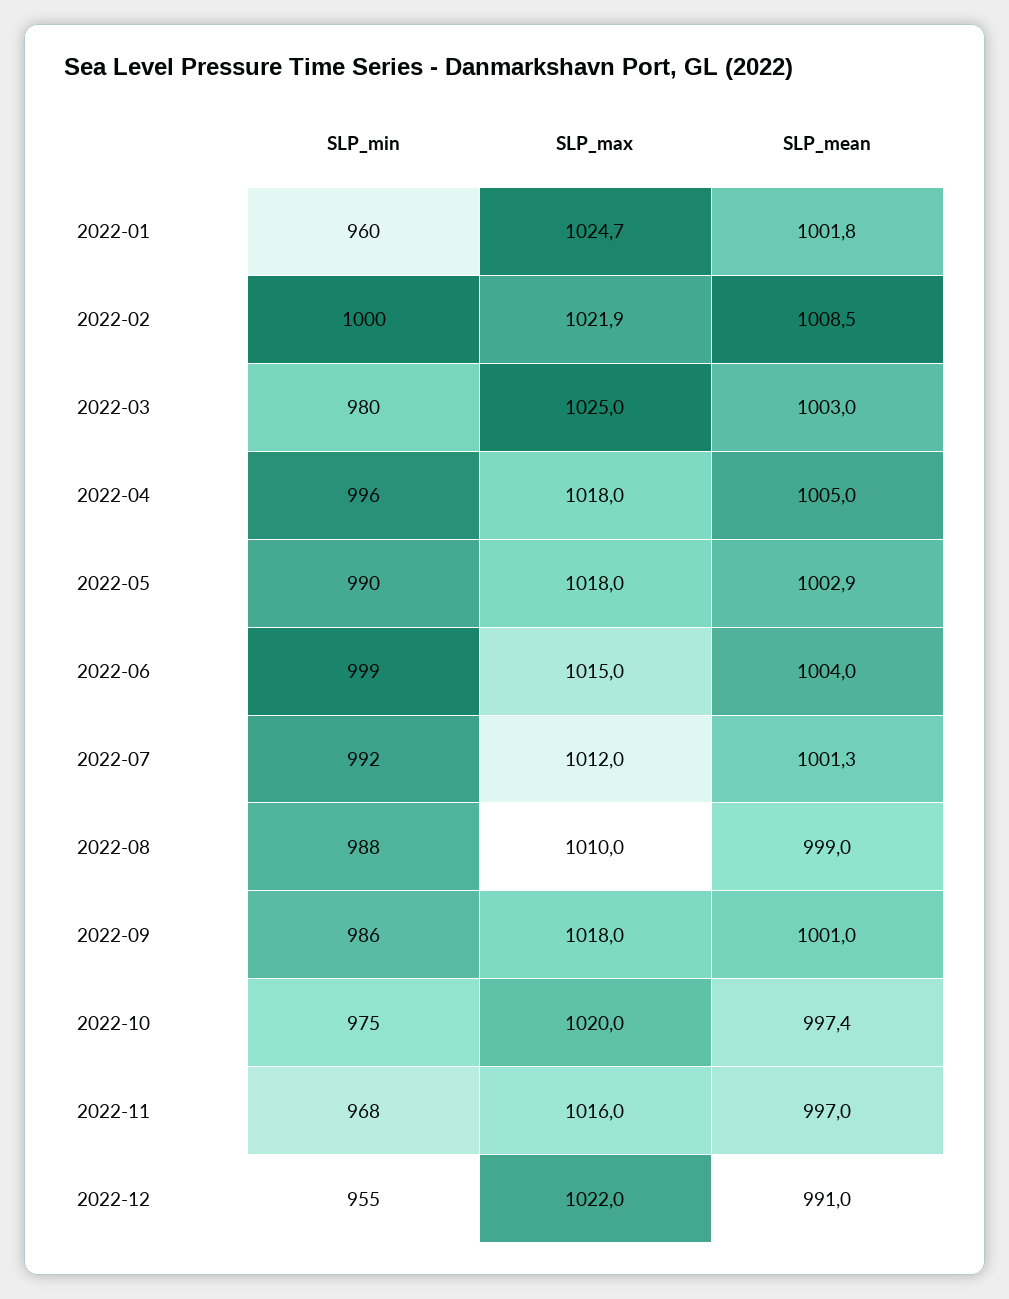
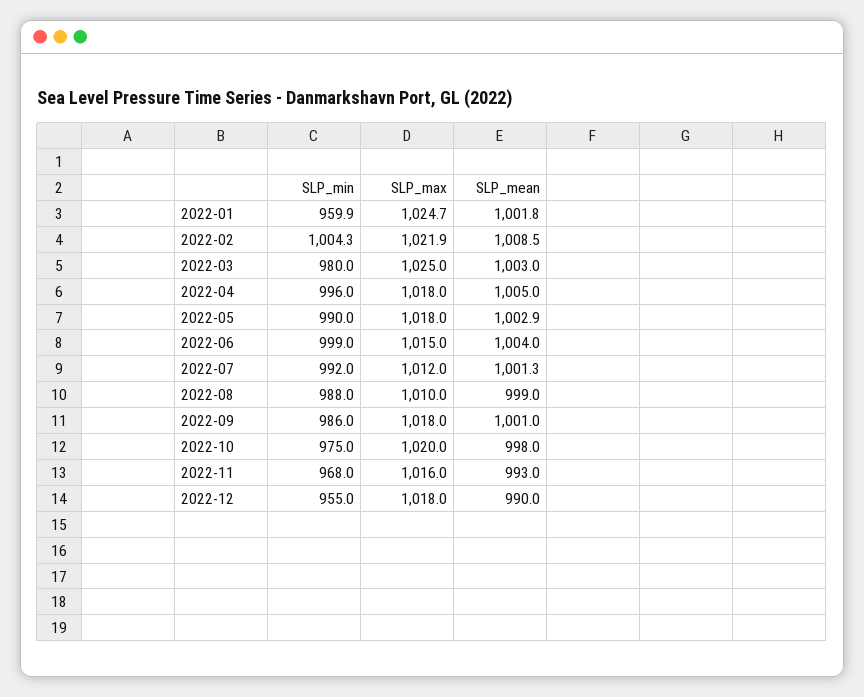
  {
    "SLP_min": {
      "2022-01": 959.9,
-     "2022-02": 1000,
+     "2022-02": 1004.3,
      "2022-03": 980,
      "2022-04": 996,
      "2022-05": 990,
      "2022-06": 999,
      "2022-07": 992,
      "2022-08": 988,
      "2022-09": 986,
      "2022-10": 975,
      "2022-11": 968,
      "2022-12": 955
    },
    "SLP_max": {
      "2022-01": 1024.7,
      "2022-02": 1021.9,
      "2022-03": 1025,
      "2022-04": 1018,
      "2022-05": 1018,
      "2022-06": 1015,
      "2022-07": 1012,
      "2022-08": 1010,
      "2022-09": 1018,
      "2022-10": 1020,
      "2022-11": 1016,
-     "2022-12": 1022
+     "2022-12": 1018
    },
    "SLP_mean": {
      "2022-01": 1001.8,
      "2022-02": 1008.5,
      "2022-03": 1003,
      "2022-04": 1005,
      "2022-05": 1002.9,
      "2022-06": 1004,
      "2022-07": 1001.3,
      "2022-08": 999,
      "2022-09": 1001,
-     "2022-10": 997.4,
+     "2022-10": 998,
-     "2022-11": 997,
+     "2022-11": 993,
-     "2022-12": 991
+     "2022-12": 990
    }
  }

